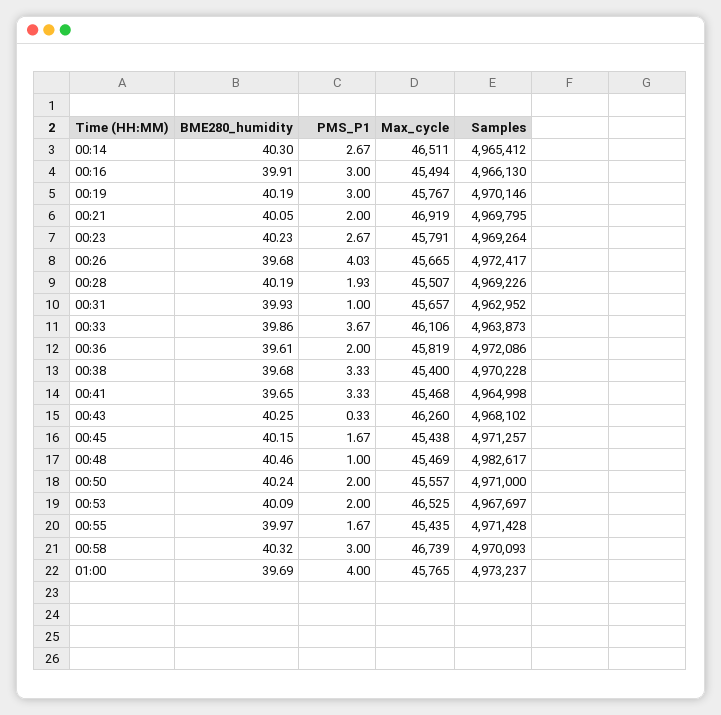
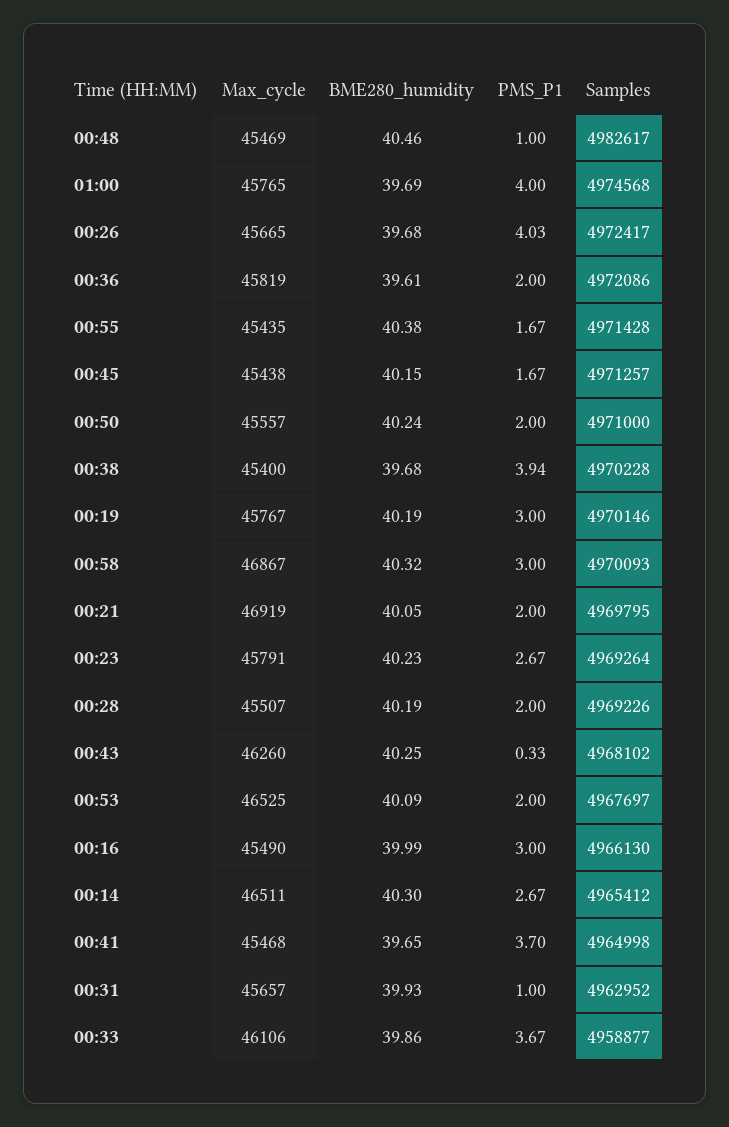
  {
    "BME280_humidity": {
      "00:14": 40.3,
-     "00:16": 39.91,
+     "00:16": 39.99,
      "00:19": 40.19,
      "00:21": 40.05,
      "00:23": 40.23,
      "00:26": 39.68,
      "00:28": 40.19,
      "00:31": 39.93,
      "00:33": 39.86,
      "00:36": 39.61,
      "00:38": 39.68,
      "00:41": 39.65,
      "00:43": 40.25,
      "00:45": 40.15,
      "00:48": 40.46,
      "00:50": 40.24,
      "00:53": 40.09,
-     "00:55": 39.97,
+     "00:55": 40.38,
      "00:58": 40.32,
      "01:00": 39.69
    },
    "PMS_P1": {
      "00:14": 2.67,
      "00:16": 3,
      "00:19": 3,
      "00:21": 2,
      "00:23": 2.67,
      "00:26": 4.03,
-     "00:28": 1.93,
+     "00:28": 2,
      "00:31": 1,
      "00:33": 3.67,
      "00:36": 2,
-     "00:38": 3.33,
+     "00:38": 3.94,
-     "00:41": 3.33,
+     "00:41": 3.7,
      "00:43": 0.33,
      "00:45": 1.67,
      "00:48": 1,
      "00:50": 2,
      "00:53": 2,
      "00:55": 1.67,
      "00:58": 3,
      "01:00": 4
    },
    "Max_cycle": {
      "00:14": 46511,
-     "00:16": 45494,
+     "00:16": 45490,
      "00:19": 45767,
      "00:21": 46919,
      "00:23": 45791,
      "00:26": 45665,
      "00:28": 45507,
      "00:31": 45657,
      "00:33": 46106,
      "00:36": 45819,
      "00:38": 45400,
      "00:41": 45468,
      "00:43": 46260,
      "00:45": 45438,
      "00:48": 45469,
      "00:50": 45557,
      "00:53": 46525,
      "00:55": 45435,
-     "00:58": 46739,
+     "00:58": 46867,
      "01:00": 45765
    },
    "Samples": {
      "00:14": 4965412,
      "00:16": 4966130,
      "00:19": 4970146,
      "00:21": 4969795,
      "00:23": 4969264,
      "00:26": 4972417,
      "00:28": 4969226,
      "00:31": 4962952,
-     "00:33": 4963873,
+     "00:33": 4958877,
      "00:36": 4972086,
      "00:38": 4970228,
      "00:41": 4964998,
      "00:43": 4968102,
      "00:45": 4971257,
      "00:48": 4982617,
      "00:50": 4971000,
      "00:53": 4967697,
      "00:55": 4971428,
      "00:58": 4970093,
-     "01:00": 4973237
+     "01:00": 4974568
    }
  }

